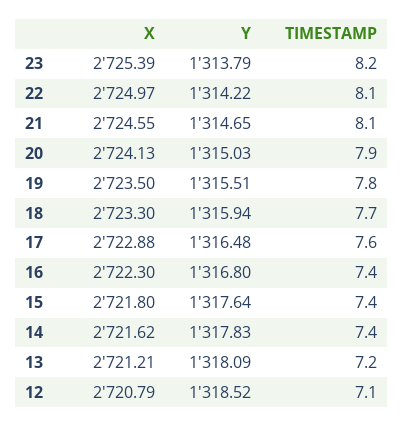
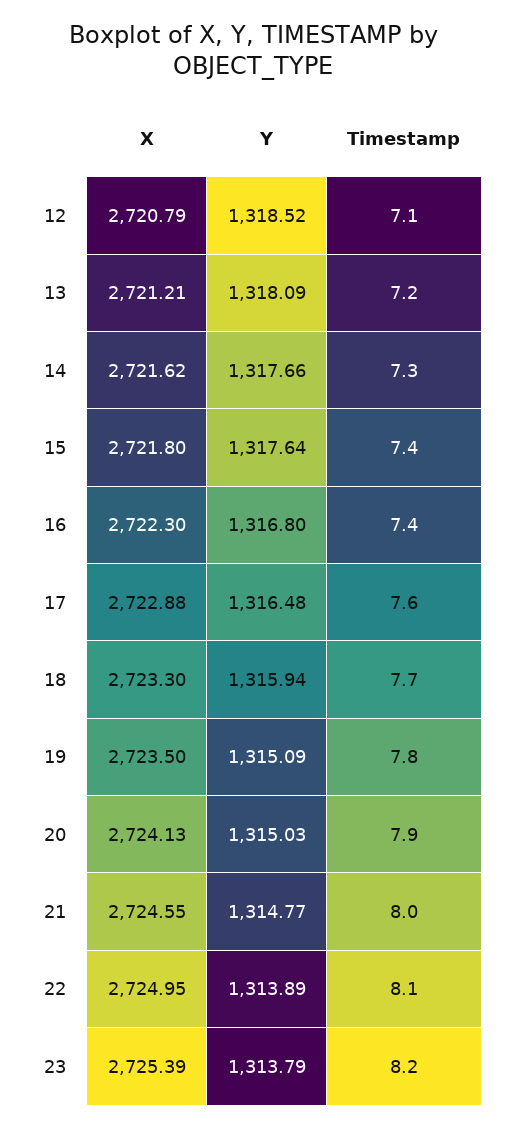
  {
    "X": {
      "23": 2725.39,
-     "22": 2724.97,
+     "22": 2724.95,
      "21": 2724.55,
      "20": 2724.13,
      "19": 2723.5,
      "18": 2723.3,
      "17": 2722.88,
      "16": 2722.3,
      "15": 2721.8,
      "14": 2721.62,
      "13": 2721.21,
      "12": 2720.79
    },
    "Y": {
      "23": 1313.79,
-     "22": 1314.22,
+     "22": 1313.89,
-     "21": 1314.65,
+     "21": 1314.77,
      "20": 1315.03,
-     "19": 1315.51,
+     "19": 1315.09,
      "18": 1315.94,
      "17": 1316.48,
      "16": 1316.8,
      "15": 1317.64,
-     "14": 1317.83,
+     "14": 1317.66,
      "13": 1318.09,
      "12": 1318.52
    },
    "TIMESTAMP": {
      "23": 8.2,
      "22": 8.1,
-     "21": 8.1,
+     "21": 8,
      "20": 7.9,
      "19": 7.8,
      "18": 7.7,
      "17": 7.6,
      "16": 7.4,
      "15": 7.4,
-     "14": 7.4,
+     "14": 7.3,
      "13": 7.2,
      "12": 7.1
    }
  }

